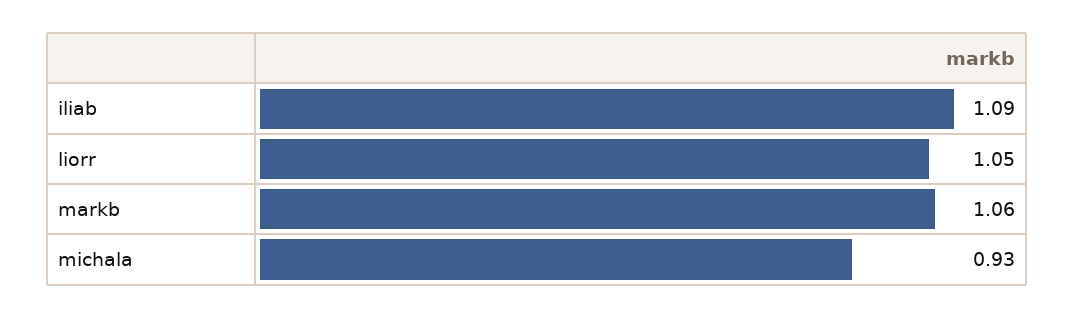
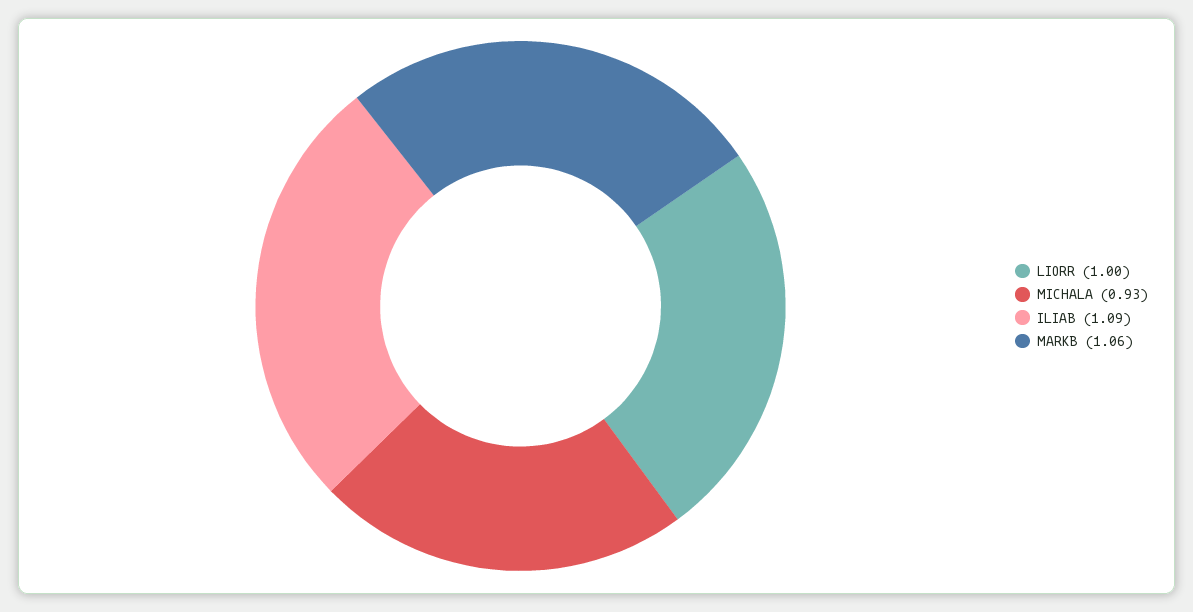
  {
    "iliab": 1.09,
-   "liorr": 1.05,
+   "liorr": 1,
    "markb": 1.06,
    "michala": 0.93
  }

